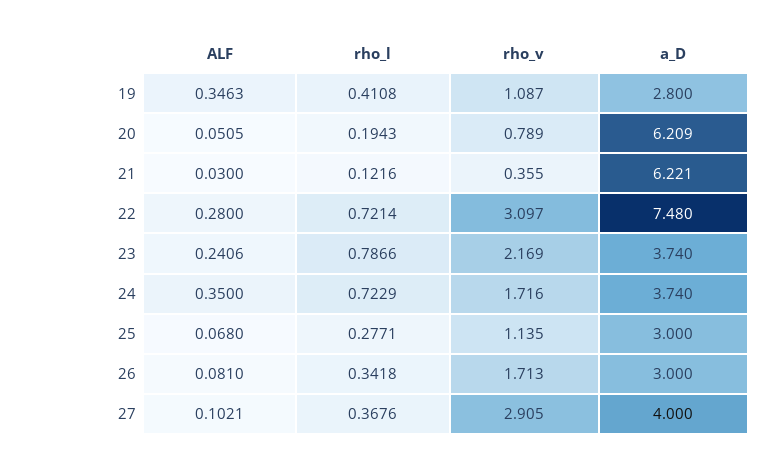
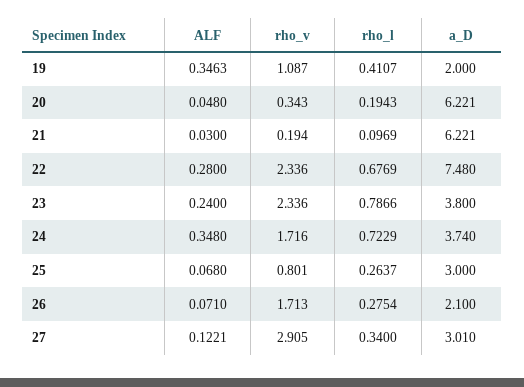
  {
    "ALF": {
      "19": 0.3463,
-     "20": 0.0505,
+     "20": 0.048,
      "21": 0.03,
      "22": 0.28,
-     "23": 0.2406,
+     "23": 0.24,
-     "24": 0.35,
+     "24": 0.348,
      "25": 0.068,
-     "26": 0.081,
+     "26": 0.071,
-     "27": 0.1021
+     "27": 0.1221
    },
    "rho_l": {
-     "19": 0.4108,
+     "19": 0.4107,
      "20": 0.1943,
-     "21": 0.1216,
+     "21": 0.0969,
-     "22": 0.7214,
+     "22": 0.6769,
      "23": 0.7866,
      "24": 0.7229,
-     "25": 0.2771,
+     "25": 0.2637,
-     "26": 0.3418,
+     "26": 0.2754,
-     "27": 0.3676
+     "27": 0.34
    },
    "rho_v": {
      "19": 1.087,
-     "20": 0.789,
+     "20": 0.343,
-     "21": 0.355,
+     "21": 0.194,
-     "22": 3.097,
+     "22": 2.336,
-     "23": 2.169,
+     "23": 2.336,
      "24": 1.716,
-     "25": 1.135,
+     "25": 0.801,
      "26": 1.713,
      "27": 2.905
    },
    "a_D": {
-     "19": 2.8,
+     "19": 2,
-     "20": 6.209,
+     "20": 6.221,
      "21": 6.221,
      "22": 7.48,
-     "23": 3.74,
+     "23": 3.8,
      "24": 3.74,
      "25": 3,
-     "26": 3,
+     "26": 2.1,
-     "27": 4
+     "27": 3.01
    }
  }

